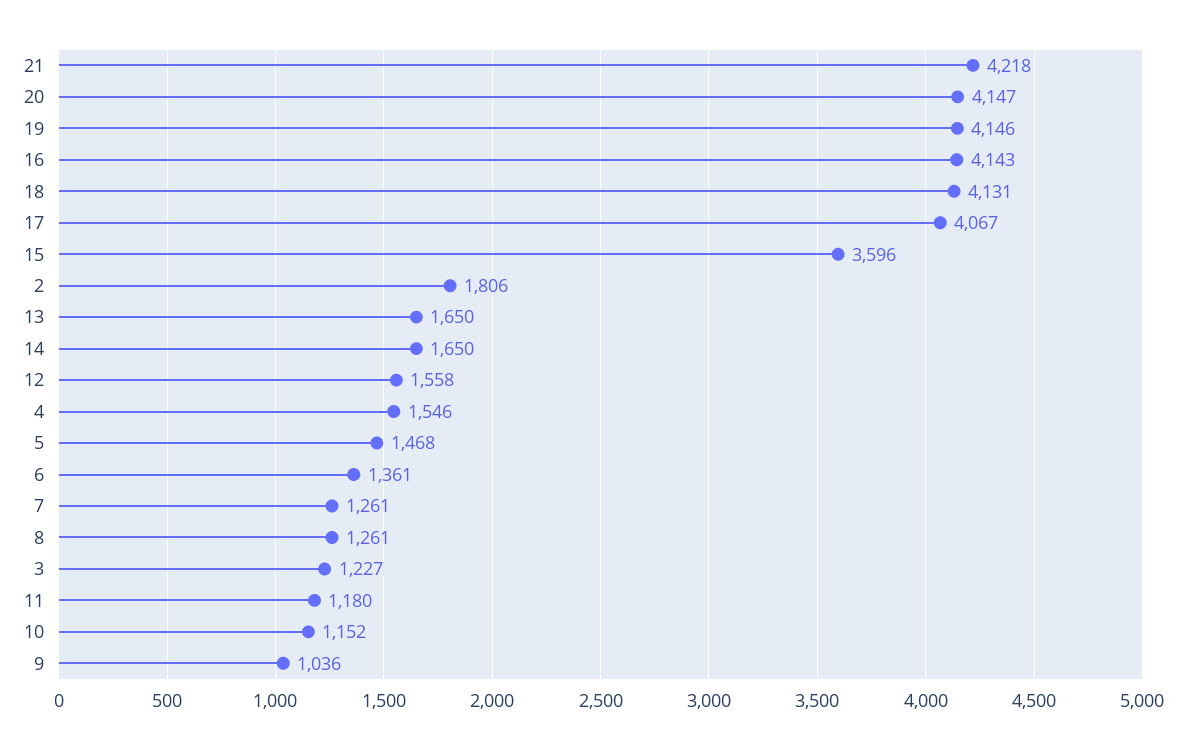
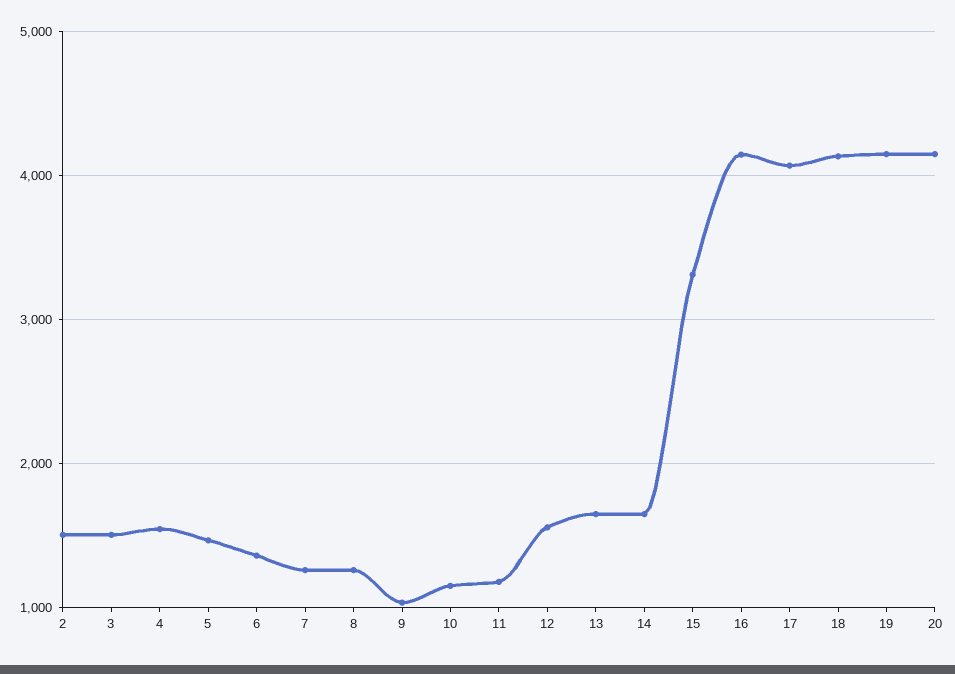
  {
-   "21": 4218,
    "20": 4147,
    "19": 4146,
    "16": 4143,
    "18": 4131,
    "17": 4067,
-   "15": 3596,
+   "15": 3300,
-   "2": 1806,
+   "2": 1500,
    "13": 1650,
    "14": 1650,
    "12": 1558,
    "4": 1546,
    "5": 1468,
    "6": 1361,
    "7": 1261,
    "8": 1261,
-   "3": 1227,
+   "3": 1500,
    "11": 1180,
    "10": 1152,
    "9": 1036
  }

